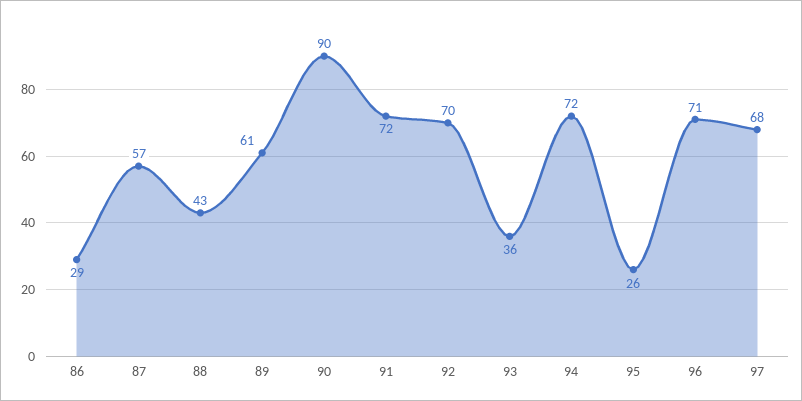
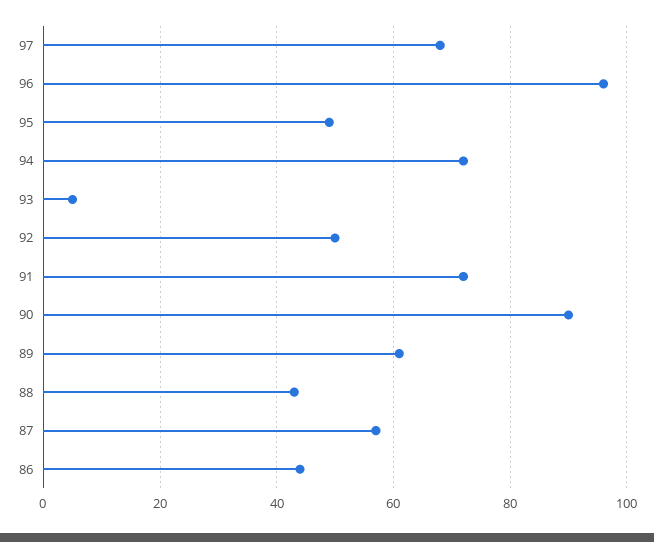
  {
-   "86": 29,
+   "86": 45,
    "87": 57,
    "88": 43,
    "89": 61,
    "90": 90,
    "91": 72,
-   "92": 70,
+   "92": 50,
-   "93": 36,
+   "93": 5,
    "94": 72,
-   "95": 26,
+   "95": 50,
-   "96": 71,
+   "96": 95,
    "97": 68
  }

